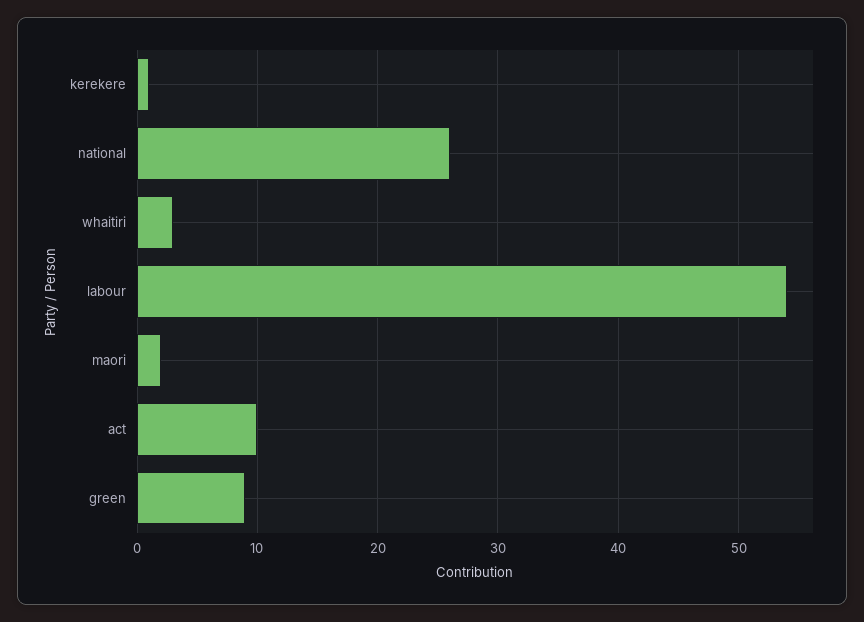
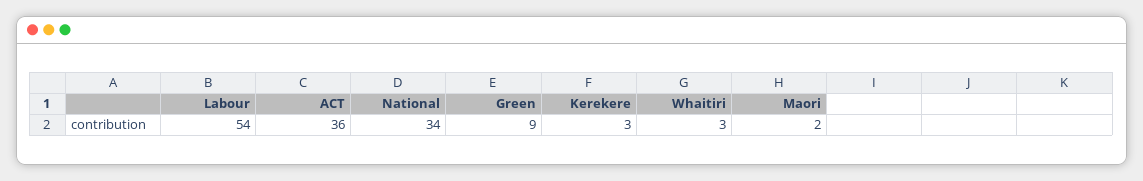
  {
-   "kerekere": 1,
+   "kerekere": 3,
-   "national": 26,
+   "national": 34,
    "whaitiri": 3,
    "labour": 54,
    "maori": 2,
-   "act": 10,
+   "act": 36,
    "green": 9
  }

